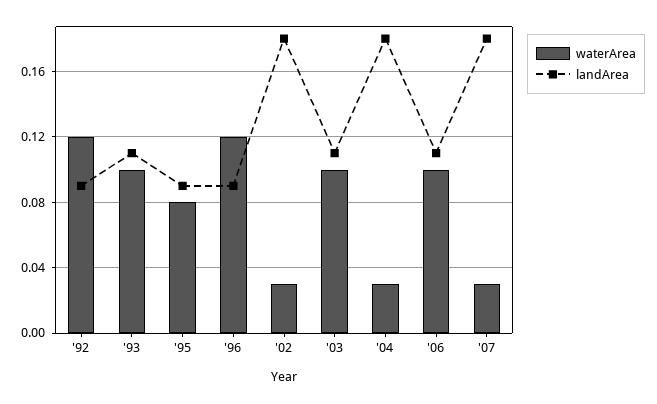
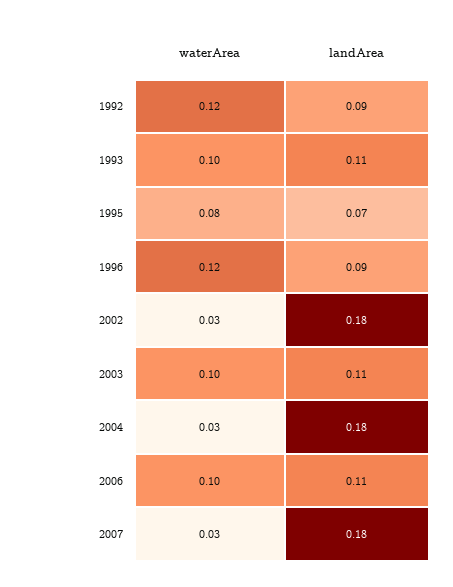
  {
    "waterArea": {
      "'92": 0.12,
      "'93": 0.1,
      "'95": 0.08,
      "'96": 0.12,
      "'02": 0.03,
      "'03": 0.1,
      "'04": 0.03,
      "'06": 0.1,
      "'07": 0.03
    },
    "landArea": {
      "'92": 0.09,
      "'93": 0.11,
-     "'95": 0.09,
+     "'95": 0.07,
      "'96": 0.09,
      "'02": 0.18,
      "'03": 0.11,
      "'04": 0.18,
      "'06": 0.11,
      "'07": 0.18
    }
  }

